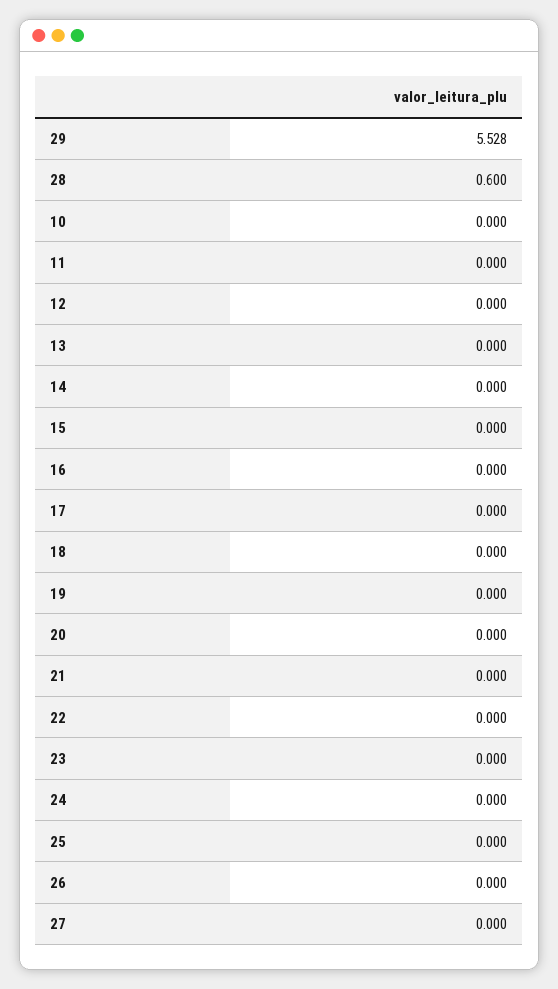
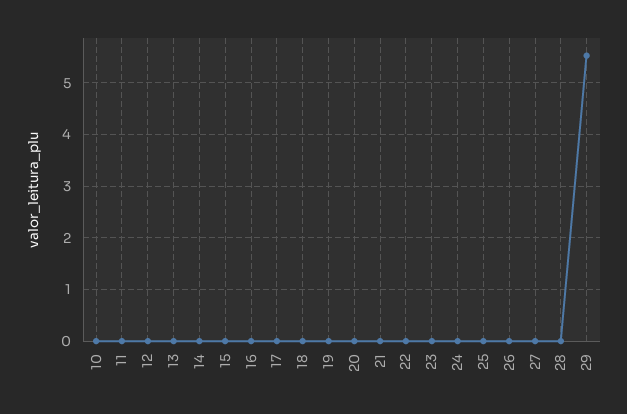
  {
    "29": 5.528,
-   "28": 0.6,
+   "28": 0,
    "10": 0,
    "11": 0,
    "12": 0,
    "13": 0,
    "14": 0,
    "15": 0,
    "16": 0,
    "17": 0,
    "18": 0,
    "19": 0,
    "20": 0,
    "21": 0,
    "22": 0,
    "23": 0,
    "24": 0,
    "25": 0,
    "26": 0,
    "27": 0
  }

